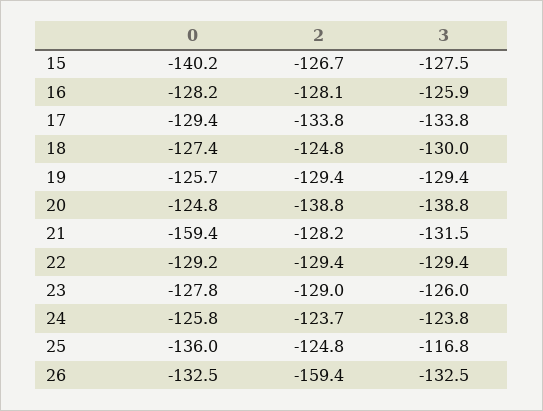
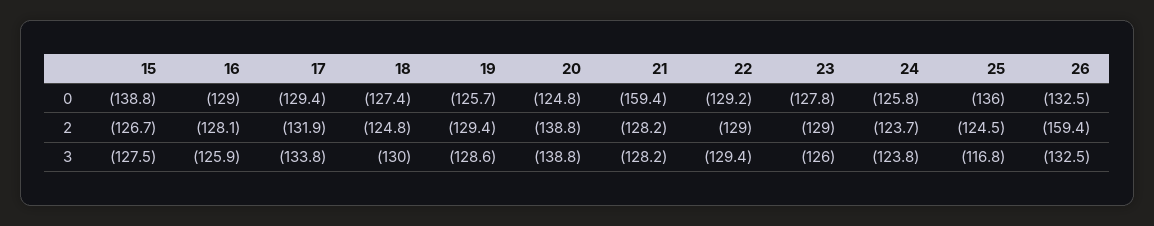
  {
    "0": {
-     "15": -140.2,
+     "15": -138.8,
-     "16": -128.2,
+     "16": -129,
      "17": -129.4,
      "18": -127.4,
      "19": -125.7,
      "20": -124.8,
      "21": -159.4,
      "22": -129.2,
      "23": -127.8,
      "24": -125.8,
      "25": -136,
      "26": -132.5
    },
    "2": {
      "15": -126.7,
      "16": -128.1,
-     "17": -133.8,
+     "17": -131.9,
      "18": -124.8,
      "19": -129.4,
      "20": -138.8,
      "21": -128.2,
-     "22": -129.4,
+     "22": -129,
      "23": -129,
      "24": -123.7,
-     "25": -124.8,
+     "25": -124.5,
      "26": -159.4
    },
    "3": {
      "15": -127.5,
      "16": -125.9,
      "17": -133.8,
      "18": -130,
-     "19": -129.4,
+     "19": -128.6,
      "20": -138.8,
-     "21": -131.5,
+     "21": -128.2,
      "22": -129.4,
      "23": -126,
      "24": -123.8,
      "25": -116.8,
      "26": -132.5
    }
  }

